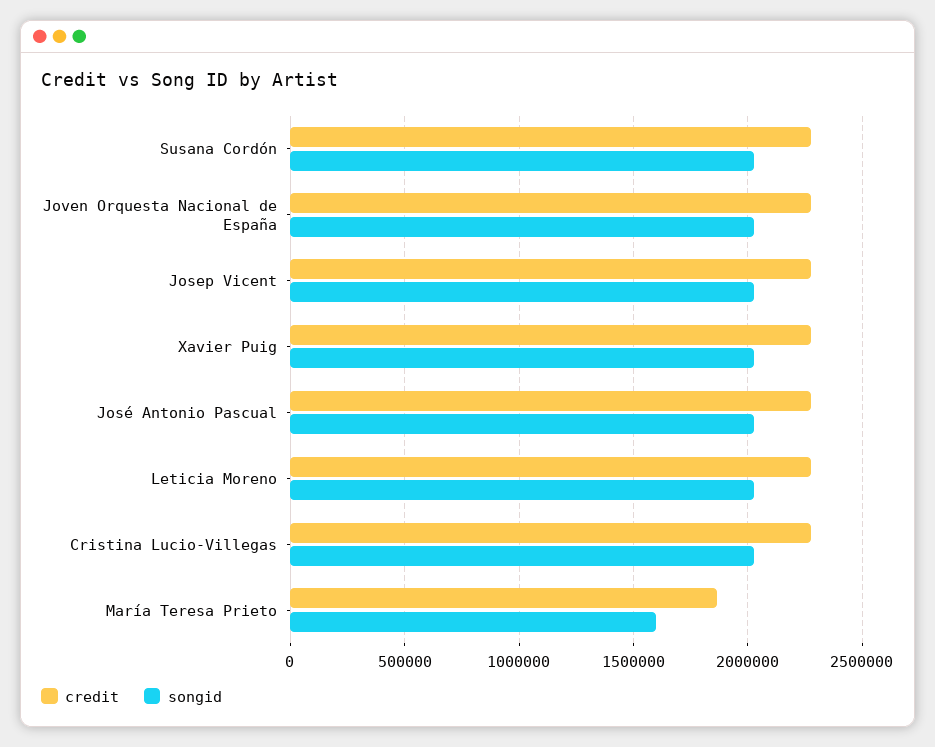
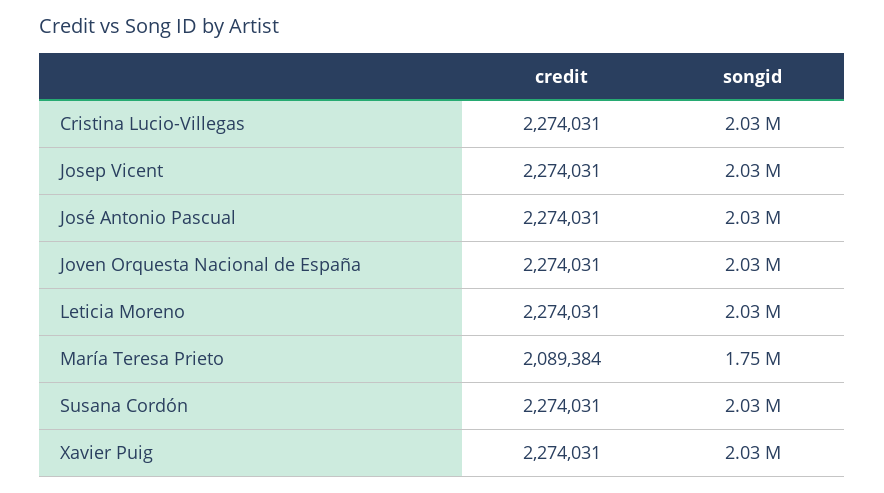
  {
    "credit": {
      "Susana Cordón": 2274031,
      "Joven Orquesta Nacional de España": 2274031,
      "Josep Vicent": 2274031,
      "Xavier Puig": 2274031,
      "José Antonio Pascual": 2274031,
      "Leticia Moreno": 2274031,
      "Cristina Lucio-Villegas": 2274031,
-     "María Teresa Prieto": 1850000
+     "María Teresa Prieto": 2089384
    },
    "songid": {
      "Susana Cordón": 2030000,
      "Joven Orquesta Nacional de España": 2030000,
      "Josep Vicent": 2030000,
      "Xavier Puig": 2030000,
      "José Antonio Pascual": 2030000,
      "Leticia Moreno": 2030000,
      "Cristina Lucio-Villegas": 2030000,
-     "María Teresa Prieto": 1600000
+     "María Teresa Prieto": 1750000
    }
  }

